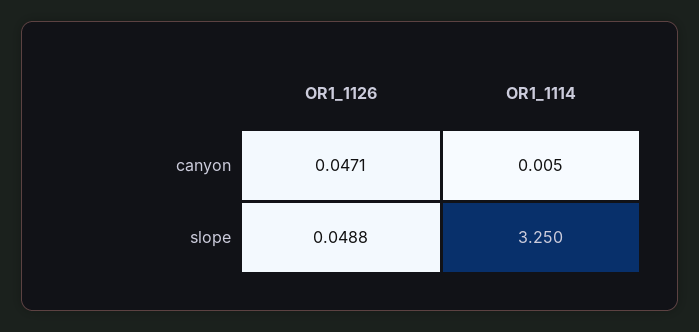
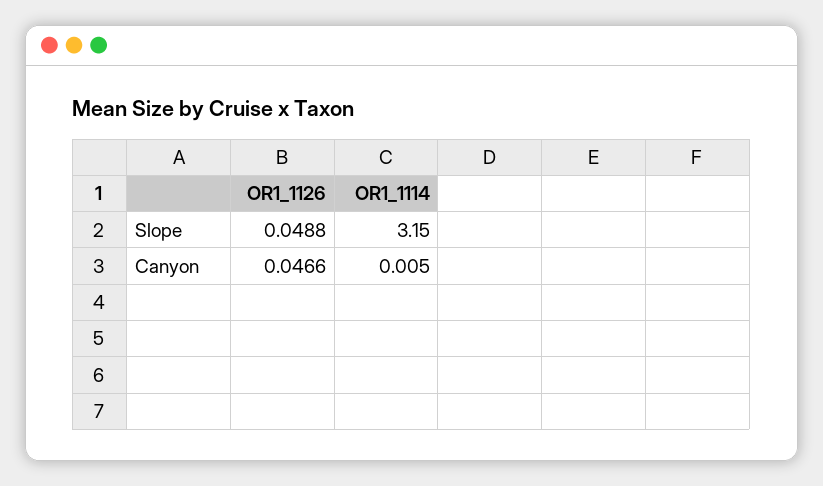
  {
    "OR1_1126": {
-     "canyon": 0.0471,
+     "canyon": 0.0466,
      "slope": 0.0488
    },
    "OR1_1114": {
      "canyon": 0.005,
-     "slope": 3.25
+     "slope": 3.15
    }
  }

